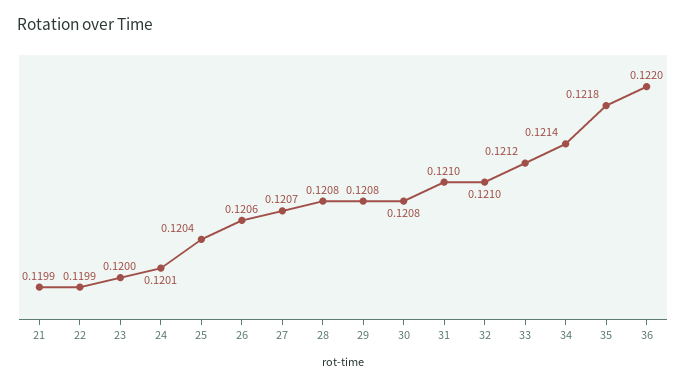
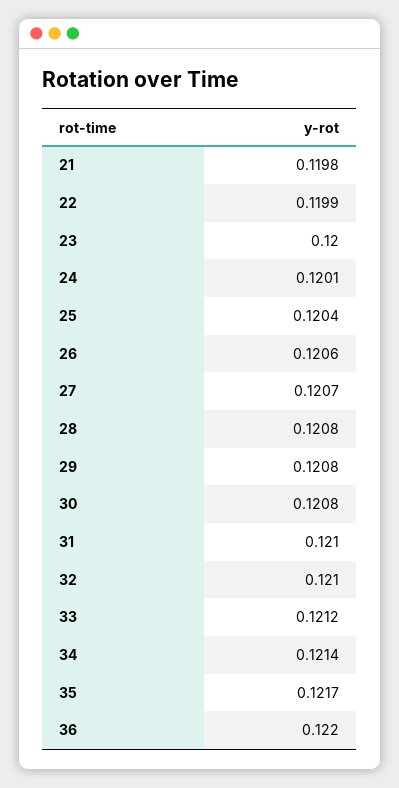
  {
-   "21": 0.1199,
+   "21": 0.1198,
    "22": 0.1199,
    "23": 0.12,
    "24": 0.1201,
    "25": 0.1204,
    "26": 0.1206,
    "27": 0.1207,
    "28": 0.1208,
    "29": 0.1208,
    "30": 0.1208,
    "31": 0.121,
    "32": 0.121,
    "33": 0.1212,
    "34": 0.1214,
-   "35": 0.1218,
+   "35": 0.1217,
    "36": 0.122
  }

